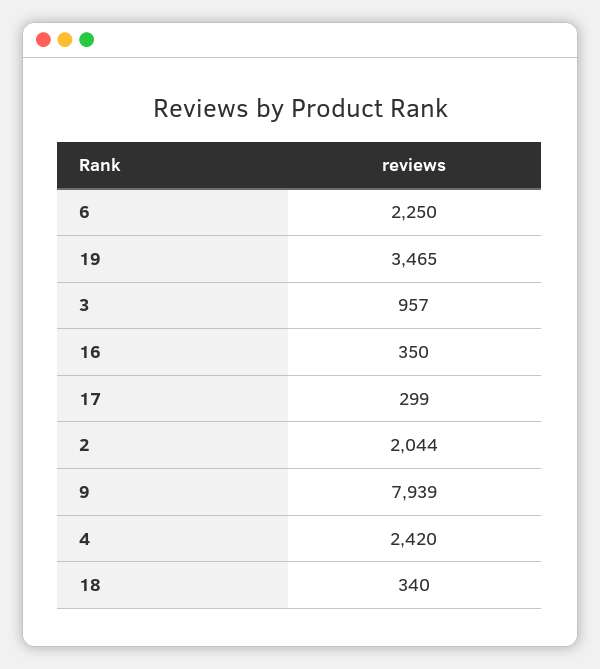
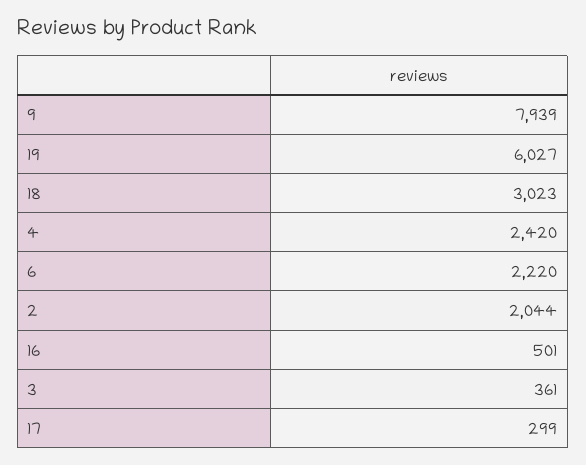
  {
-   "6": 2250,
+   "6": 2220,
-   "19": 3465,
+   "19": 6027,
-   "3": 957,
+   "3": 361,
-   "16": 350,
+   "16": 501,
    "17": 299,
    "2": 2044,
    "9": 7939,
    "4": 2420,
-   "18": 340
+   "18": 3023
  }

